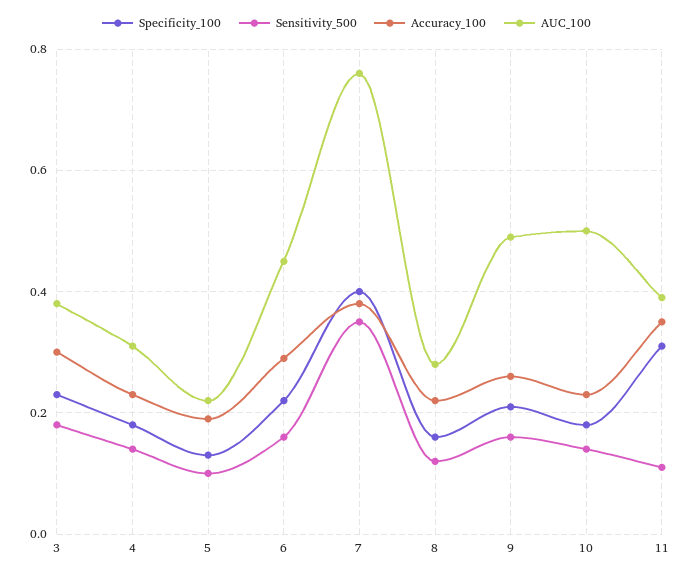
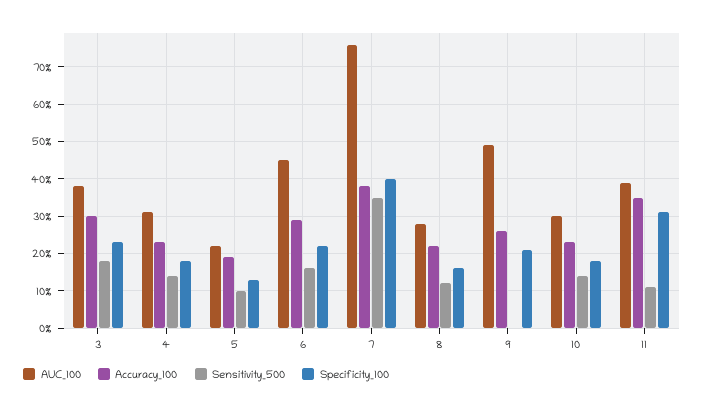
  {
    "Specificity_100": {
      "3": 0.25,
      "4": 0.2,
      "5": 0.15,
      "6": 0.2,
      "7": 0.4,
      "8": 0.15,
      "9": 0.2,
      "10": 0.2,
      "11": 0.3
    },
    "Sensitivity_500": {
      "3": 0.2,
      "4": 0.15,
      "5": 0.1,
      "6": 0.15,
      "7": 0.35,
      "8": 0.1,
-     "9": 0.15,
+     "9": 0,
      "10": 0.15,
      "11": 0.1
    },
    "Accuracy_100": {
      "3": 0.3,
      "4": 0.25,
      "5": 0.2,
      "6": 0.3,
      "7": 0.4,
      "8": 0.2,
      "9": 0.25,
      "10": 0.25,
      "11": 0.35
    },
    "AUC_100": {
      "3": 0.4,
      "4": 0.3,
      "5": 0.2,
      "6": 0.45,
      "7": 0.75,
      "8": 0.3,
      "9": 0.5,
-     "10": 0.5,
+     "10": 0.3,
      "11": 0.4
    }
  }

